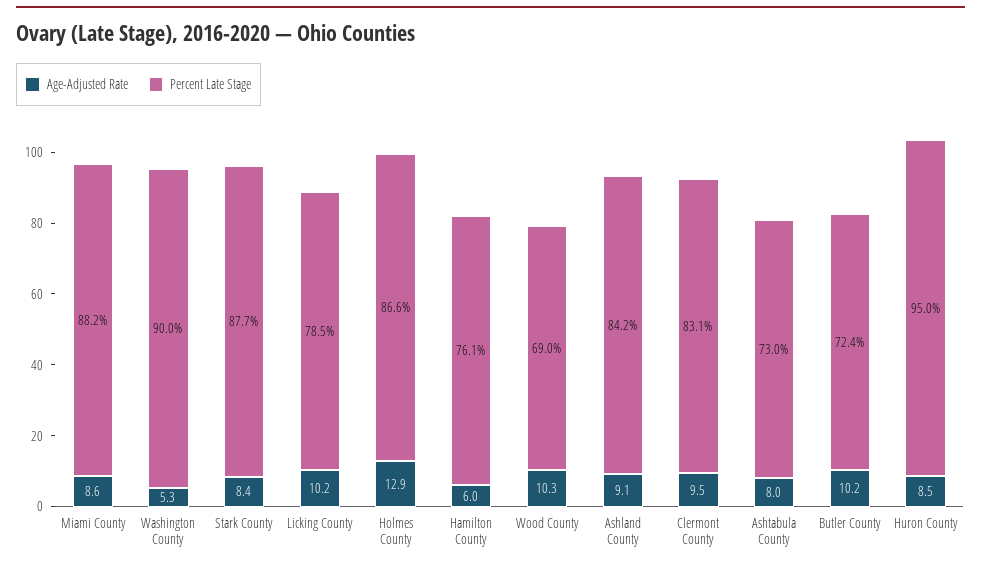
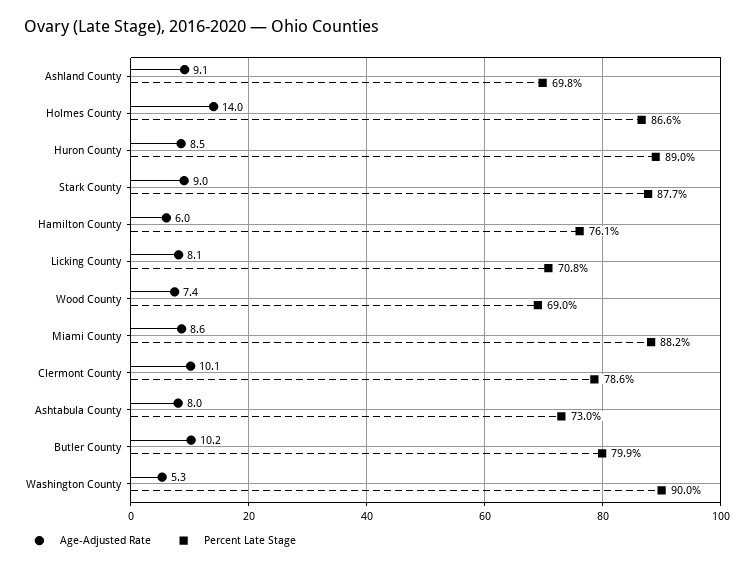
  {
    "Age-Adjusted Rate": {
      "Miami County": 8.6,
      "Washington County": 5.3,
-     "Stark County": 8.4,
+     "Stark County": 9,
-     "Licking County": 10.2,
+     "Licking County": 8.1,
-     "Holmes County": 12.9,
+     "Holmes County": 14,
      "Hamilton County": 6,
-     "Wood County": 10.3,
+     "Wood County": 7.4,
      "Ashland County": 9.1,
-     "Clermont County": 9.5,
+     "Clermont County": 10.1,
      "Ashtabula County": 8,
      "Butler County": 10.2,
      "Huron County": 8.5
    },
    "Percent Late Stage": {
      "Miami County": 88.2,
      "Washington County": 90,
      "Stark County": 87.7,
-     "Licking County": 78.5,
+     "Licking County": 70.8,
      "Holmes County": 86.6,
      "Hamilton County": 76.1,
      "Wood County": 69,
-     "Ashland County": 84.2,
+     "Ashland County": 69.8,
-     "Clermont County": 83.1,
+     "Clermont County": 78.6,
      "Ashtabula County": 73,
-     "Butler County": 72.4,
+     "Butler County": 79.9,
-     "Huron County": 95
+     "Huron County": 89
    }
  }

